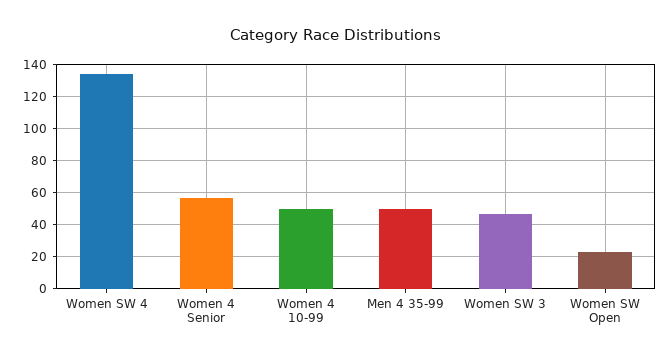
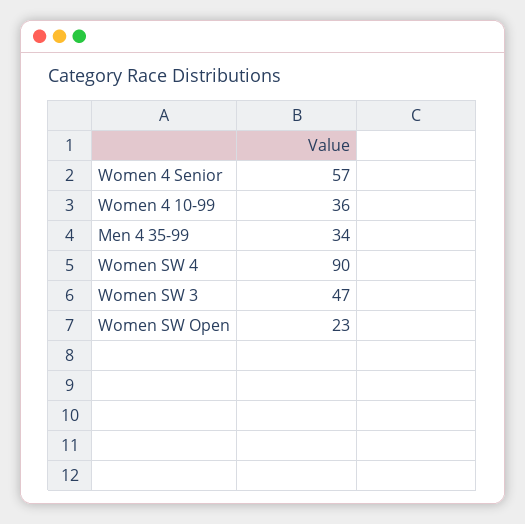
  {
-   "Women SW 4": 135,
+   "Women SW 4": 90,
    "Women 4 Senior": 57,
-   "Women 4 10-99": 50,
+   "Women 4 10-99": 36,
-   "Men 4 35-99": 50,
+   "Men 4 35-99": 34,
    "Women SW 3": 47,
    "Women SW Open": 23
  }

